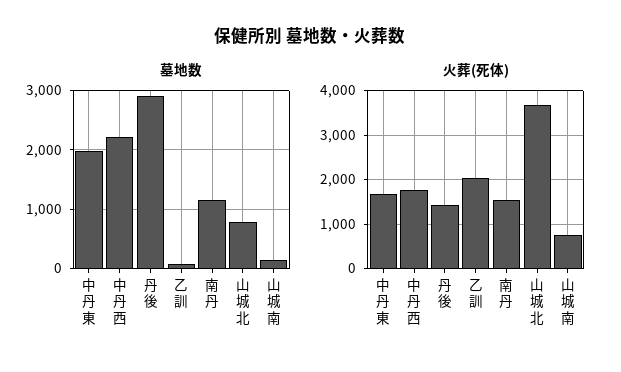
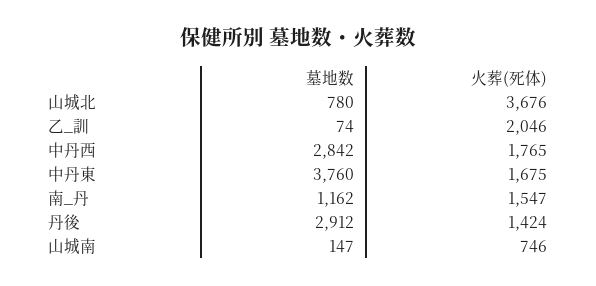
  {
    "墓地数": {
-     "中丹東": 2000,
+     "中丹東": 3760,
-     "中丹西": 2200,
+     "中丹西": 2842,
      "丹後": 2912,
      "乙 訓": 74,
      "南 丹": 1162,
      "山城北": 780,
      "山城南": 147
    },
    "火葬(死体)": {
      "中丹東": 1675,
      "中丹西": 1765,
      "丹後": 1424,
      "乙 訓": 2046,
      "南 丹": 1547,
      "山城北": 3676,
      "山城南": 746
    }
  }

